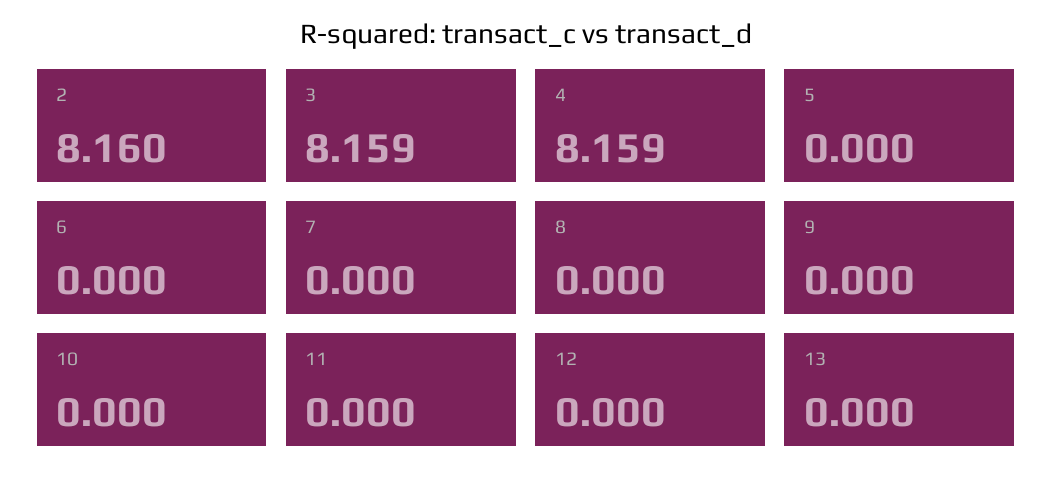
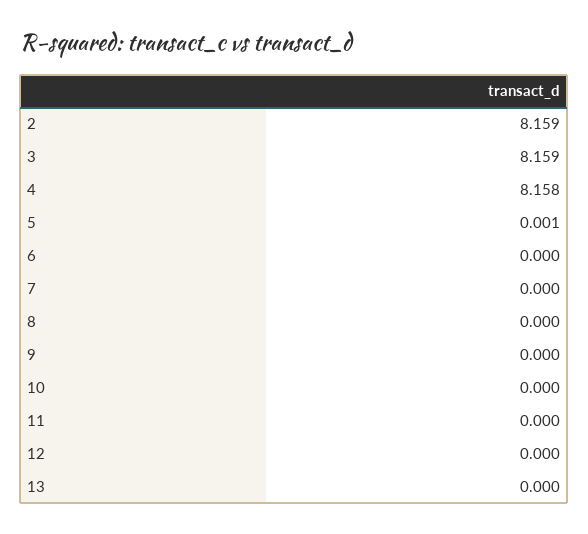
  {
-   "2": 8.16,
+   "2": 8.159,
    "3": 8.159,
-   "4": 8.159,
+   "4": 8.158,
-   "5": 0,
+   "5": 0.001,
    "6": 0,
    "7": 0,
    "8": 0,
    "9": 0,
    "10": 0,
    "11": 0,
    "12": 0,
    "13": 0
  }

